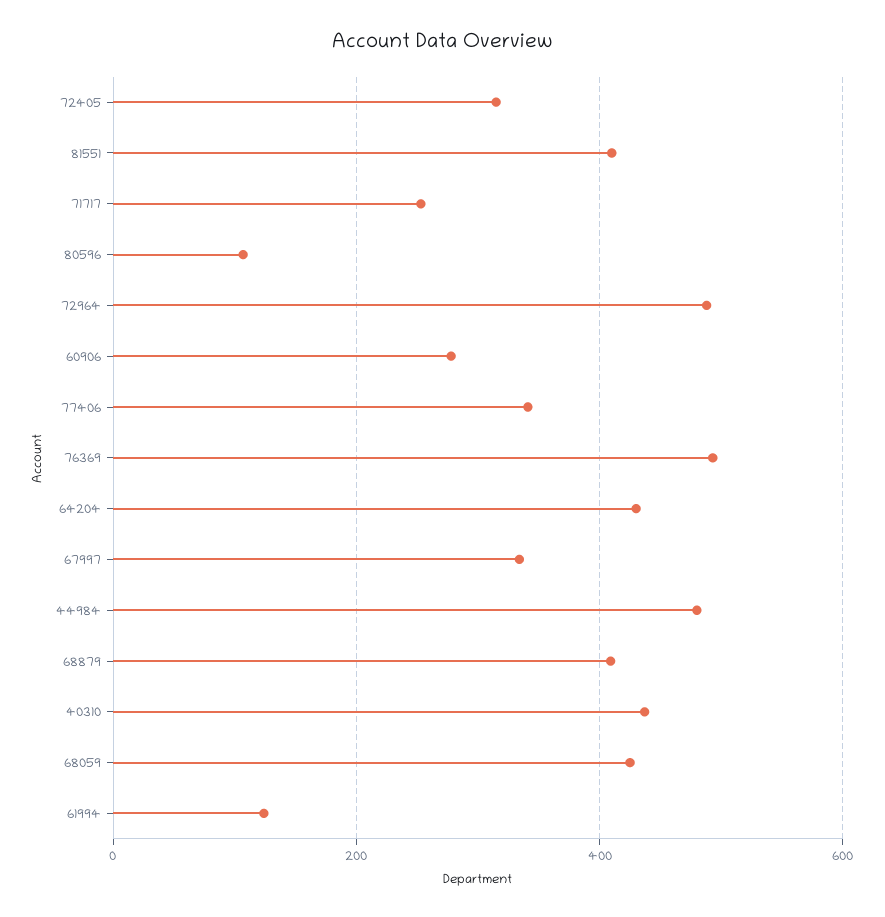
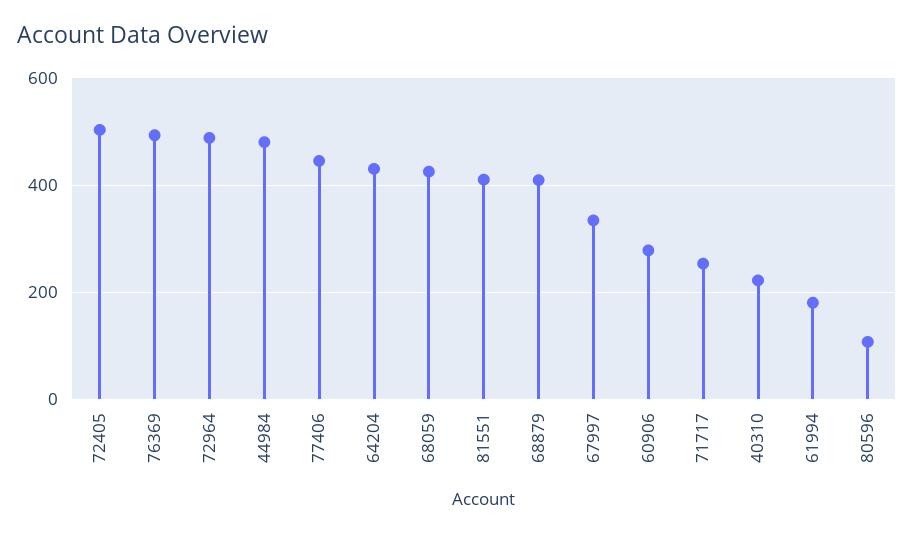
  {
-   "72405": 320,
+   "72405": 500,
    "81551": 420,
    "71717": 260,
    "80596": 100,
    "72964": 480,
    "60906": 280,
-   "77406": 340,
+   "77406": 440,
    "76369": 500,
    "64204": 440,
    "67997": 340,
    "44984": 480,
    "68879": 400,
-   "40310": 440,
+   "40310": 220,
    "68059": 420,
-   "61994": 120
+   "61994": 180
  }

